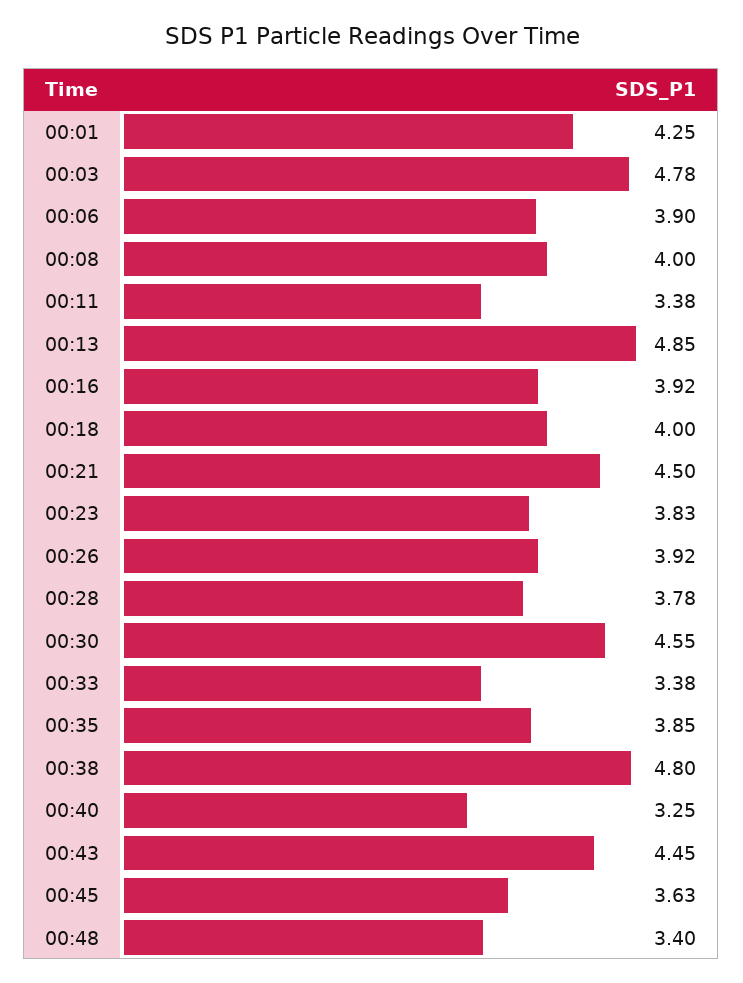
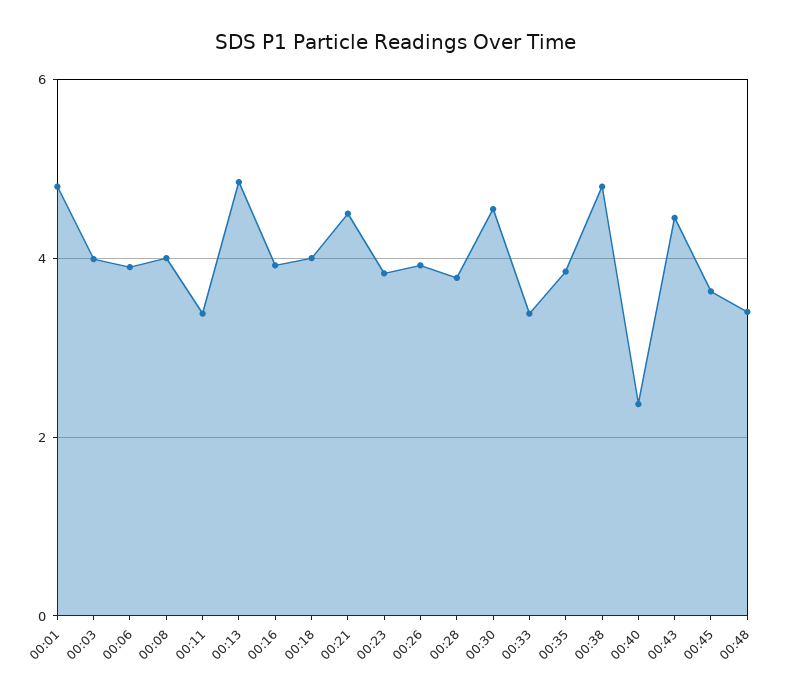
  {
-   "00:01": 4.25,
+   "00:01": 4.8,
-   "00:03": 4.78,
+   "00:03": 4,
    "00:06": 3.9,
    "00:08": 4,
    "00:11": 3.38,
    "00:13": 4.85,
    "00:16": 3.92,
    "00:18": 4,
    "00:21": 4.5,
    "00:23": 3.83,
    "00:26": 3.92,
    "00:28": 3.78,
    "00:30": 4.55,
    "00:33": 3.38,
    "00:35": 3.85,
    "00:38": 4.8,
-   "00:40": 3.25,
+   "00:40": 2.4,
    "00:43": 4.45,
    "00:45": 3.63,
    "00:48": 3.4
  }

